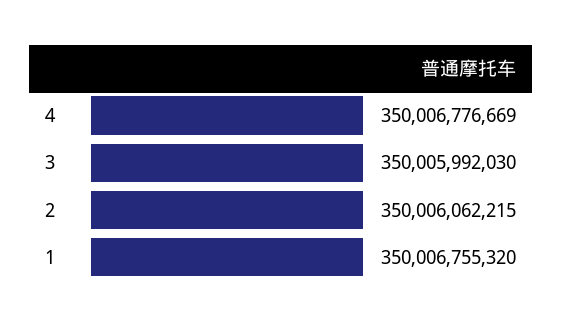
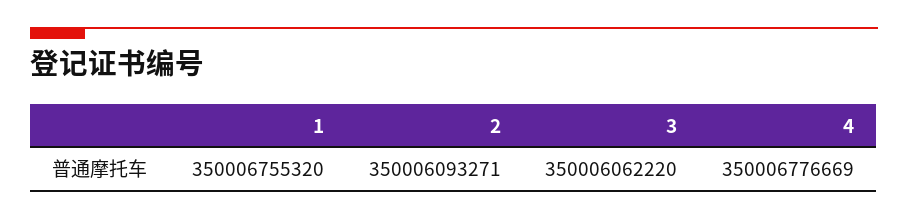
  {
    "4": 350006776669,
-   "3": 350005992030,
+   "3": 350006062220,
-   "2": 350006062215,
+   "2": 350006093271,
    "1": 350006755320
  }

